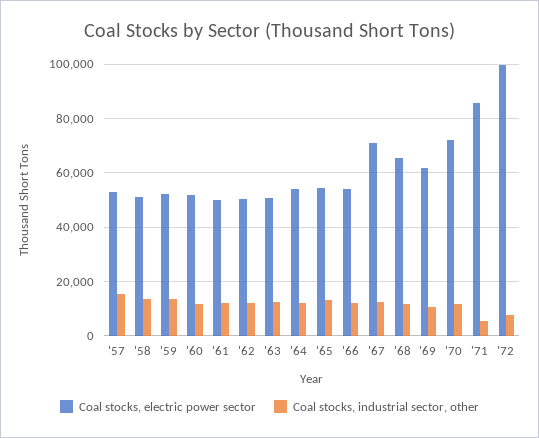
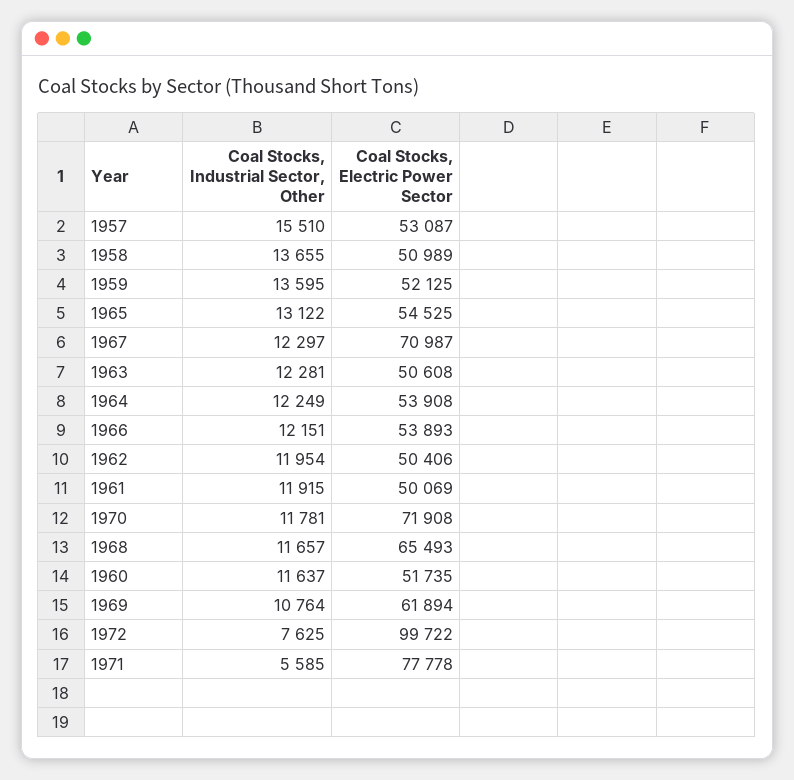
  {
    "Coal stocks, electric power sector": {
      "'57": 53087,
      "'58": 50989,
      "'59": 52125,
      "'60": 51735,
      "'61": 50069,
      "'62": 50406,
      "'63": 50608,
      "'64": 53908,
      "'65": 54525,
      "'66": 53893,
      "'67": 70987,
      "'68": 65493,
      "'69": 61894,
      "'70": 71908,
-     "'71": 85000,
+     "'71": 77778,
      "'72": 99722
    },
    "Coal stocks, industrial sector, other": {
      "'57": 15510,
      "'58": 13655,
      "'59": 13595,
      "'60": 11637,
      "'61": 11915,
      "'62": 11954,
      "'63": 12281,
      "'64": 12249,
      "'65": 13122,
      "'66": 12151,
      "'67": 12297,
      "'68": 11657,
      "'69": 10764,
      "'70": 11781,
      "'71": 5585,
      "'72": 7625
    }
  }

